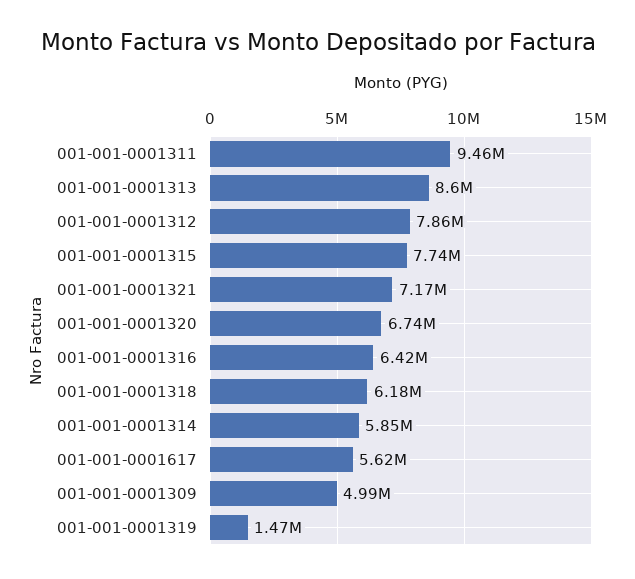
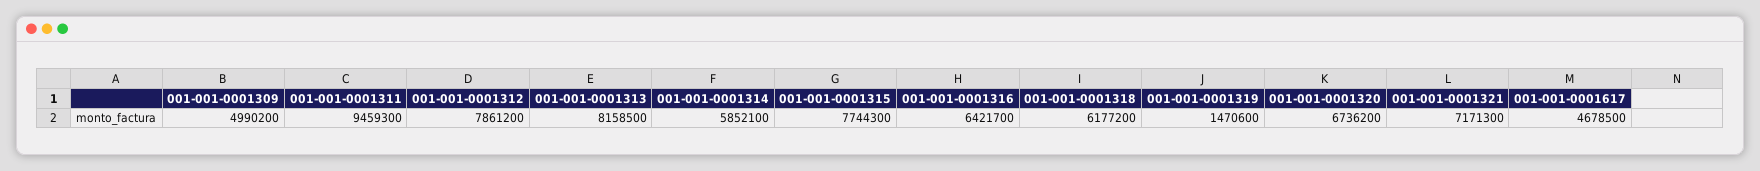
  {
    "001-001-0001311": 9459300,
-   "001-001-0001313": 8600000,
+   "001-001-0001313": 8158500,
    "001-001-0001312": 7861200,
    "001-001-0001315": 7744300,
    "001-001-0001321": 7171300,
    "001-001-0001320": 6736200,
    "001-001-0001316": 6421700,
    "001-001-0001318": 6177200,
    "001-001-0001314": 5852100,
-   "001-001-0001617": 5620000,
+   "001-001-0001617": 4678500,
    "001-001-0001309": 4990200,
    "001-001-0001319": 1470600
  }

